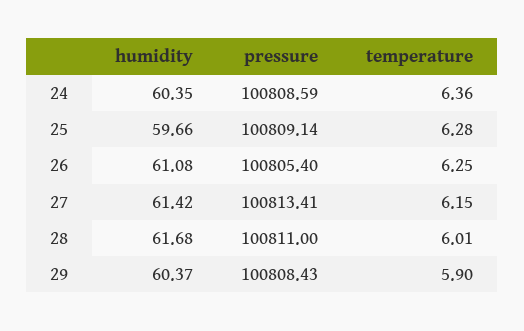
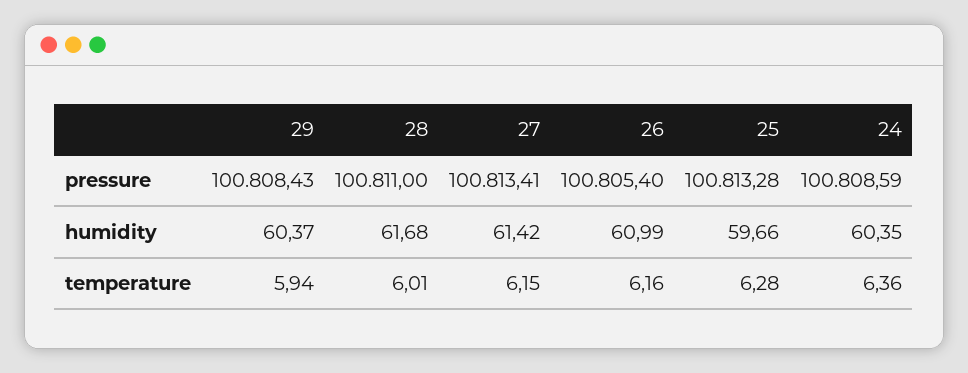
  {
    "humidity": {
      "24": 60.35,
      "25": 59.66,
-     "26": 61.08,
+     "26": 60.99,
      "27": 61.42,
      "28": 61.68,
      "29": 60.37
    },
    "pressure": {
      "24": 100808.59,
-     "25": 100809.14,
+     "25": 100813.28,
      "26": 100805.4,
      "27": 100813.41,
      "28": 100811,
      "29": 100808.43
    },
    "temperature": {
      "24": 6.36,
      "25": 6.28,
-     "26": 6.25,
+     "26": 6.16,
      "27": 6.15,
      "28": 6.01,
-     "29": 5.9
+     "29": 5.94
    }
  }

